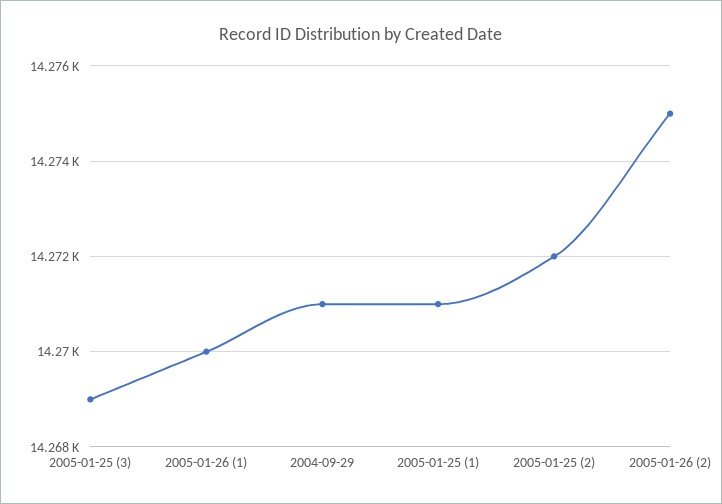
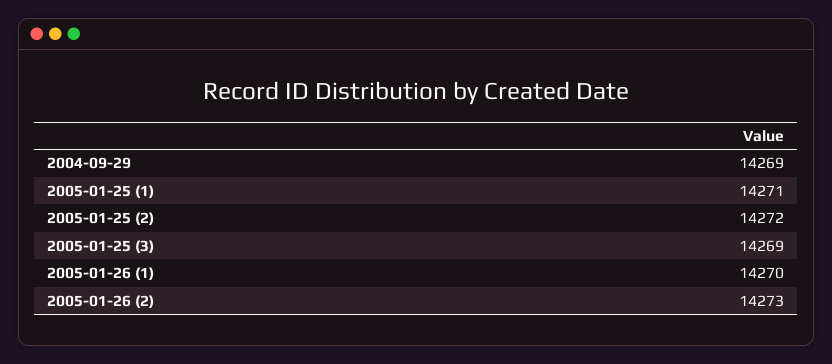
  {
    "2005-01-25 (3)": 14269,
    "2005-01-26 (1)": 14270,
-   "2004-09-29": 14271,
+   "2004-09-29": 14269,
    "2005-01-25 (1)": 14271,
    "2005-01-25 (2)": 14272,
-   "2005-01-26 (2)": 14275
+   "2005-01-26 (2)": 14273
  }

